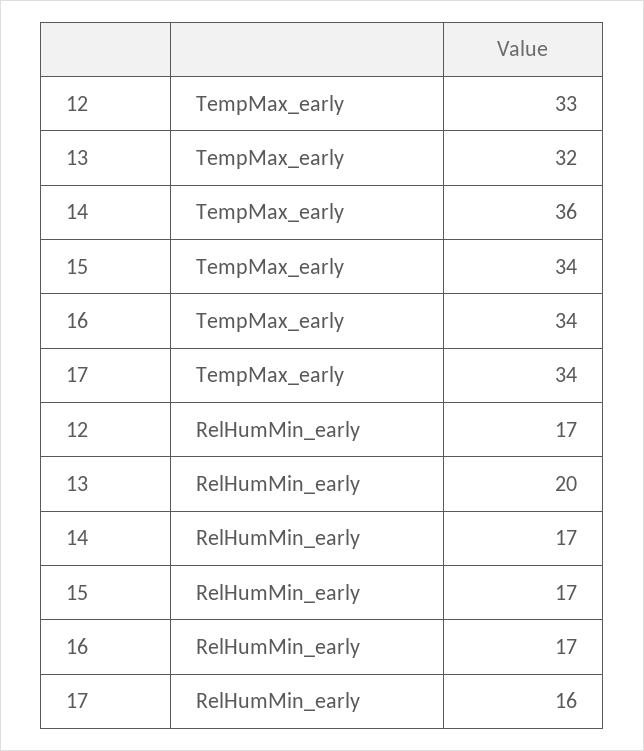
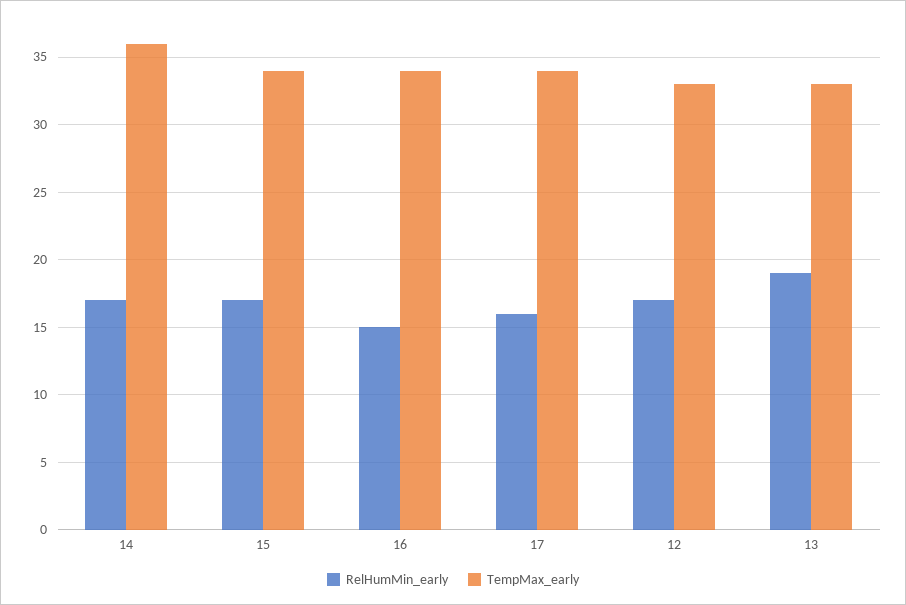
  {
    "TempMax_early": {
      "12": 33,
-     "13": 32,
+     "13": 33,
      "14": 36,
      "15": 34,
      "16": 34,
      "17": 34
    },
    "RelHumMin_early": {
      "12": 17,
-     "13": 20,
+     "13": 19,
      "14": 17,
      "15": 17,
-     "16": 17,
+     "16": 15,
      "17": 16
    }
  }

